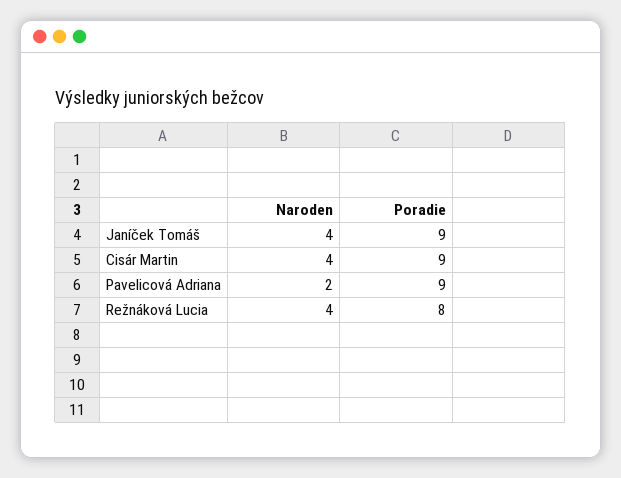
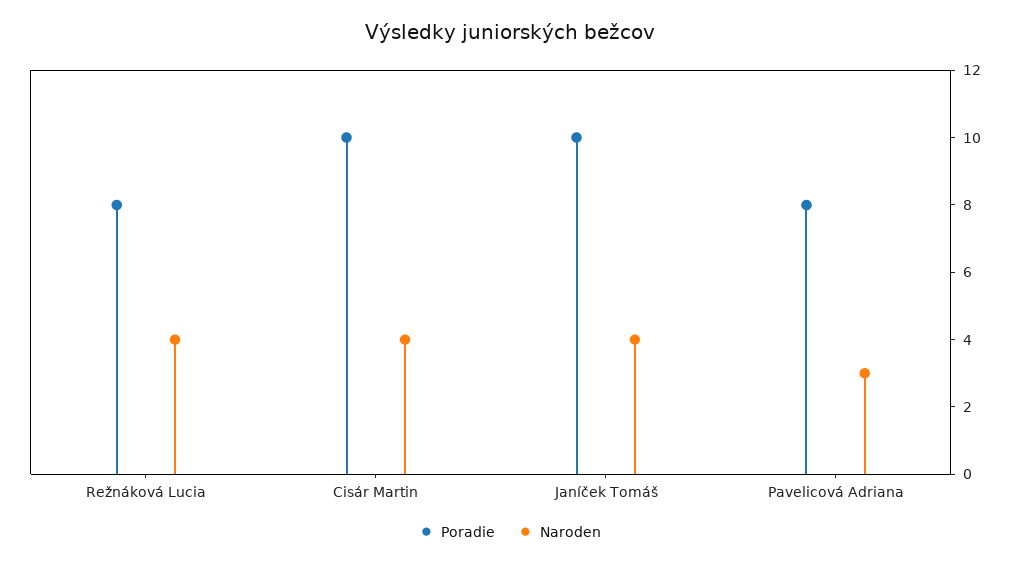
  {
    "Naroden": {
      "Janíček Tomáš": 4,
      "Cisár Martin": 4,
-     "Pavelicová Adriana": 2,
+     "Pavelicová Adriana": 3,
      "Režnáková Lucia": 4
    },
    "Poradie": {
-     "Janíček Tomáš": 9,
+     "Janíček Tomáš": 10,
-     "Cisár Martin": 9,
+     "Cisár Martin": 10,
-     "Pavelicová Adriana": 9,
+     "Pavelicová Adriana": 8,
      "Režnáková Lucia": 8
    }
  }

